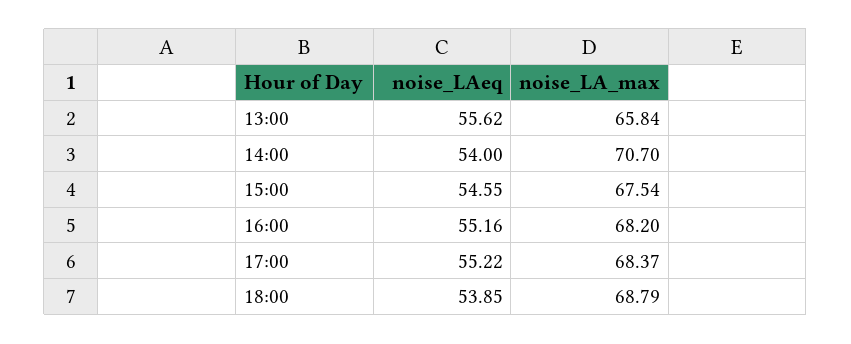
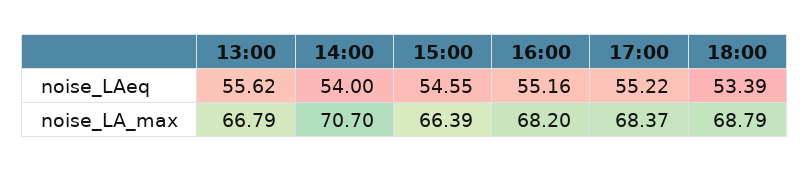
  {
    "noise_LAeq": {
      "13:00": 55.62,
      "14:00": 54,
      "15:00": 54.55,
      "16:00": 55.16,
      "17:00": 55.22,
-     "18:00": 53.85
+     "18:00": 53.39
    },
    "noise_LA_max": {
-     "13:00": 65.84,
+     "13:00": 66.79,
      "14:00": 70.7,
-     "15:00": 67.54,
+     "15:00": 66.39,
      "16:00": 68.2,
      "17:00": 68.37,
      "18:00": 68.79
    }
  }

